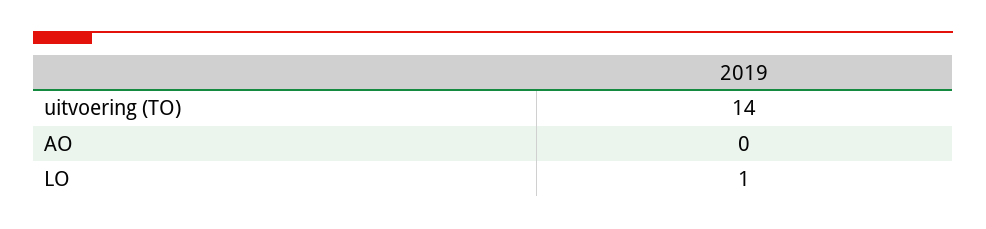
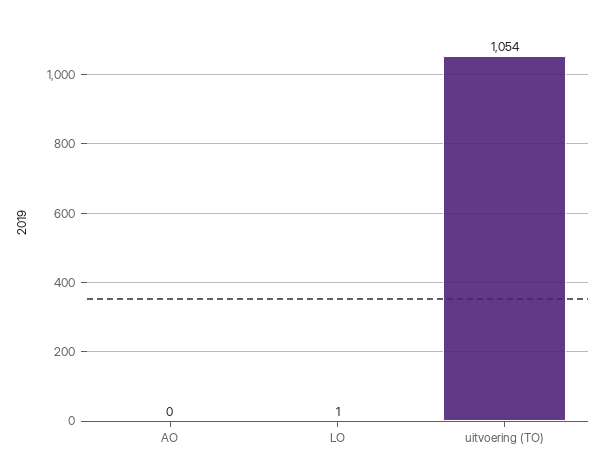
  {
-   "uitvoering (TO)": 14,
+   "uitvoering (TO)": 1054,
    "AO": 0,
    "LO": 1
  }

